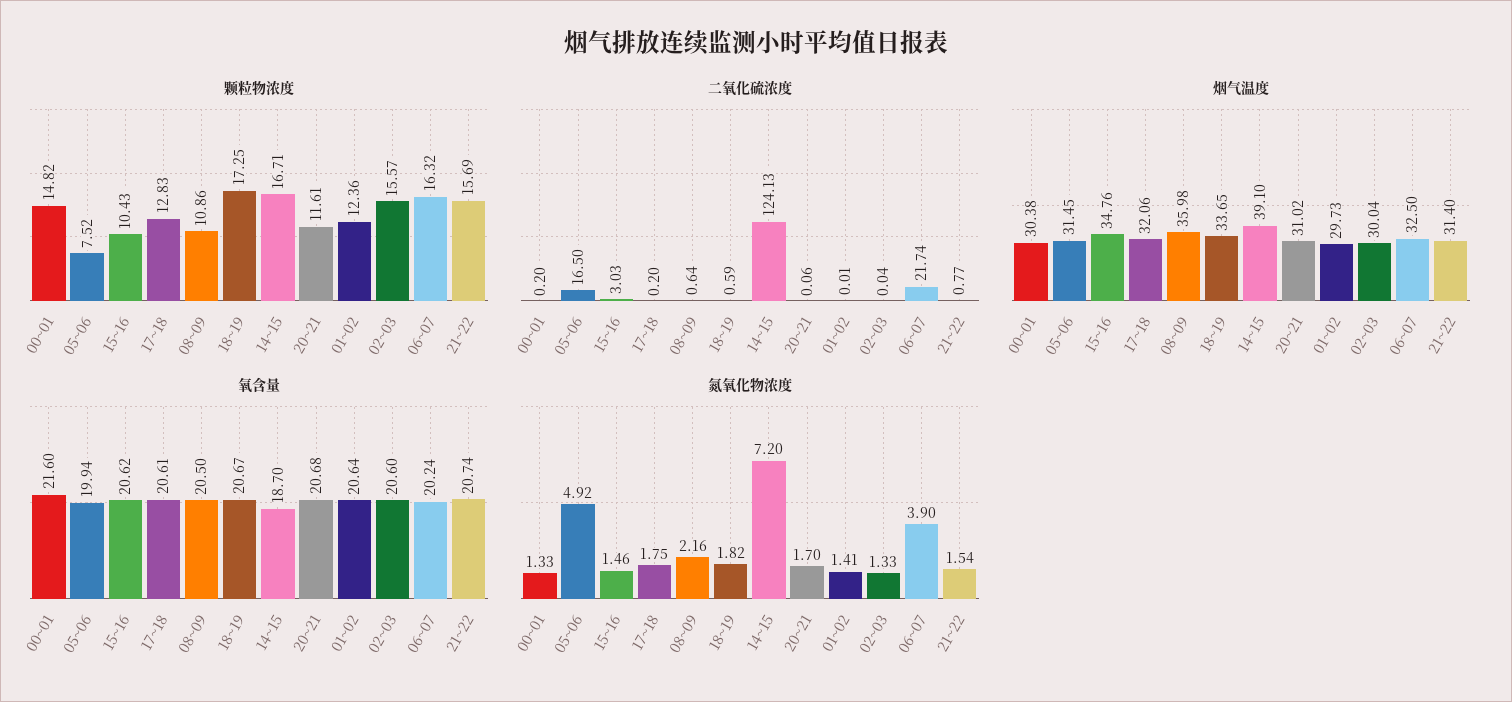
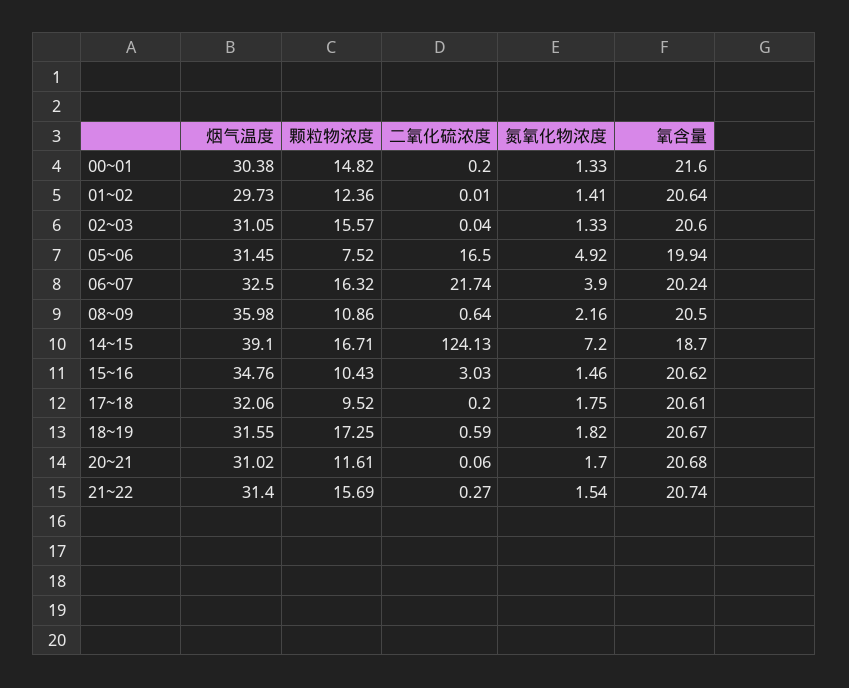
  {
    "颗粒物浓度": {
      "00~01": 14.82,
      "05~06": 7.52,
      "15~16": 10.43,
-     "17~18": 12.83,
+     "17~18": 9.52,
      "08~09": 10.86,
      "18~19": 17.25,
      "14~15": 16.71,
      "20~21": 11.61,
      "01~02": 12.36,
      "02~03": 15.57,
      "06~07": 16.32,
      "21~22": 15.69
    },
    "二氧化硫浓度": {
      "00~01": 0.2,
      "05~06": 16.5,
      "15~16": 3.03,
      "17~18": 0.2,
      "08~09": 0.64,
      "18~19": 0.59,
      "14~15": 124.13,
      "20~21": 0.06,
      "01~02": 0.01,
      "02~03": 0.04,
      "06~07": 21.74,
-     "21~22": 0.77
+     "21~22": 0.27
    },
    "烟气温度": {
      "00~01": 30.38,
      "05~06": 31.45,
      "15~16": 34.76,
      "17~18": 32.06,
      "08~09": 35.98,
-     "18~19": 33.65,
+     "18~19": 31.55,
      "14~15": 39.1,
      "20~21": 31.02,
      "01~02": 29.73,
-     "02~03": 30.04,
+     "02~03": 31.05,
      "06~07": 32.5,
      "21~22": 31.4
    },
    "氧含量": {
      "00~01": 21.6,
      "05~06": 19.94,
      "15~16": 20.62,
      "17~18": 20.61,
      "08~09": 20.5,
      "18~19": 20.67,
      "14~15": 18.7,
      "20~21": 20.68,
      "01~02": 20.64,
      "02~03": 20.6,
      "06~07": 20.24,
      "21~22": 20.74
    },
    "氮氧化物浓度": {
      "00~01": 1.33,
      "05~06": 4.92,
      "15~16": 1.46,
      "17~18": 1.75,
      "08~09": 2.16,
      "18~19": 1.82,
      "14~15": 7.2,
      "20~21": 1.7,
      "01~02": 1.41,
      "02~03": 1.33,
      "06~07": 3.9,
      "21~22": 1.54
    }
  }

